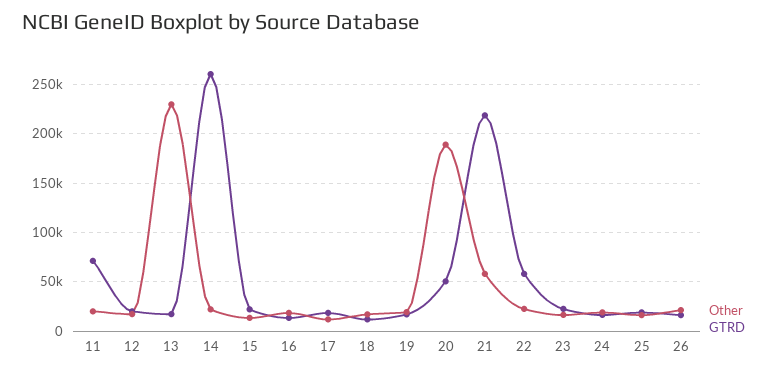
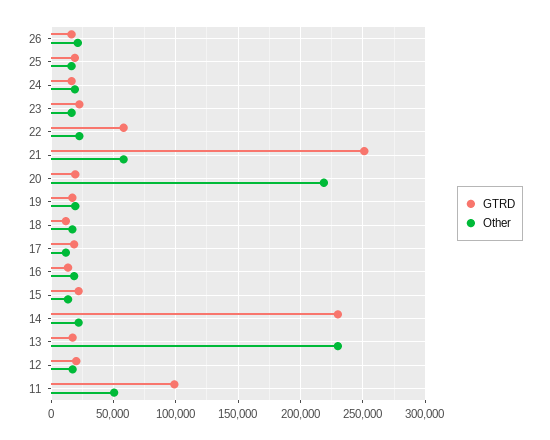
  {
    "Other": {
-     "11": 20000,
+     "11": 50000,
      "12": 15000,
      "13": 230000,
      "14": 20000,
      "15": 15000,
      "16": 20000,
      "17": 10000,
      "18": 15000,
      "19": 20000,
-     "20": 190000,
+     "20": 220000,
      "21": 60000,
      "22": 25000,
      "23": 15000,
      "24": 20000,
      "25": 15000,
      "26": 20000
    },
    "GTRD": {
-     "11": 70000,
+     "11": 100000,
      "12": 20000,
      "13": 15000,
-     "14": 260000,
+     "14": 230000,
      "15": 20000,
      "16": 15000,
      "17": 20000,
      "18": 10000,
      "19": 15000,
-     "20": 50000,
+     "20": 20000,
-     "21": 220000,
+     "21": 250000,
      "22": 60000,
      "23": 25000,
      "24": 15000,
      "25": 20000,
      "26": 15000
    }
  }

